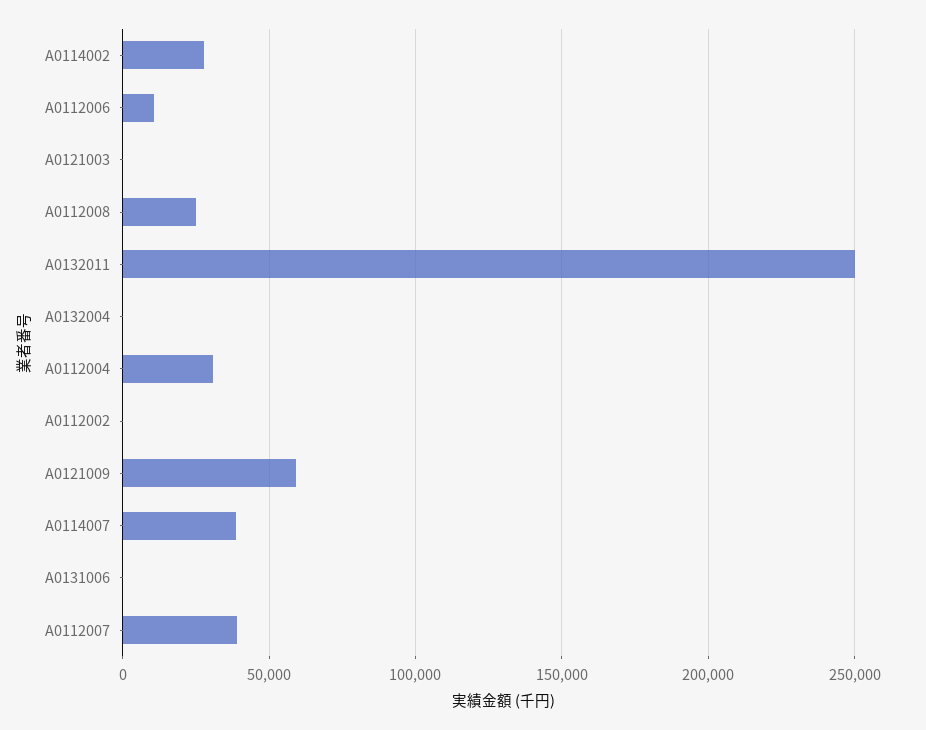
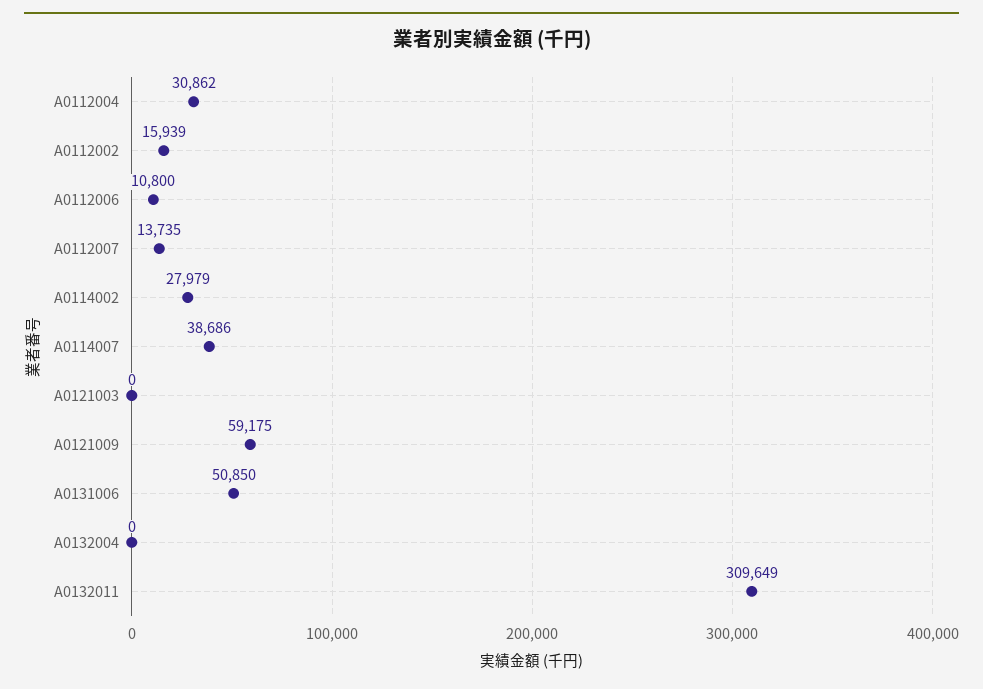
  {
    "A0114002": 27979,
    "A0112006": 10800,
    "A0121003": 0,
-   "A0112008": 25000,
-   "A0132011": 250000,
+   "A0132011": 309649,
    "A0132004": 0,
    "A0112004": 30862,
-   "A0112002": 0,
+   "A0112002": 15939,
    "A0121009": 59175,
    "A0114007": 38686,
-   "A0131006": 0,
+   "A0131006": 50850,
-   "A0112007": 40000
+   "A0112007": 13735
  }

